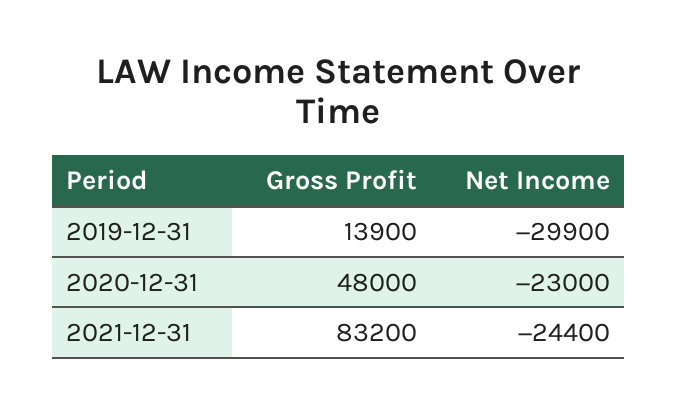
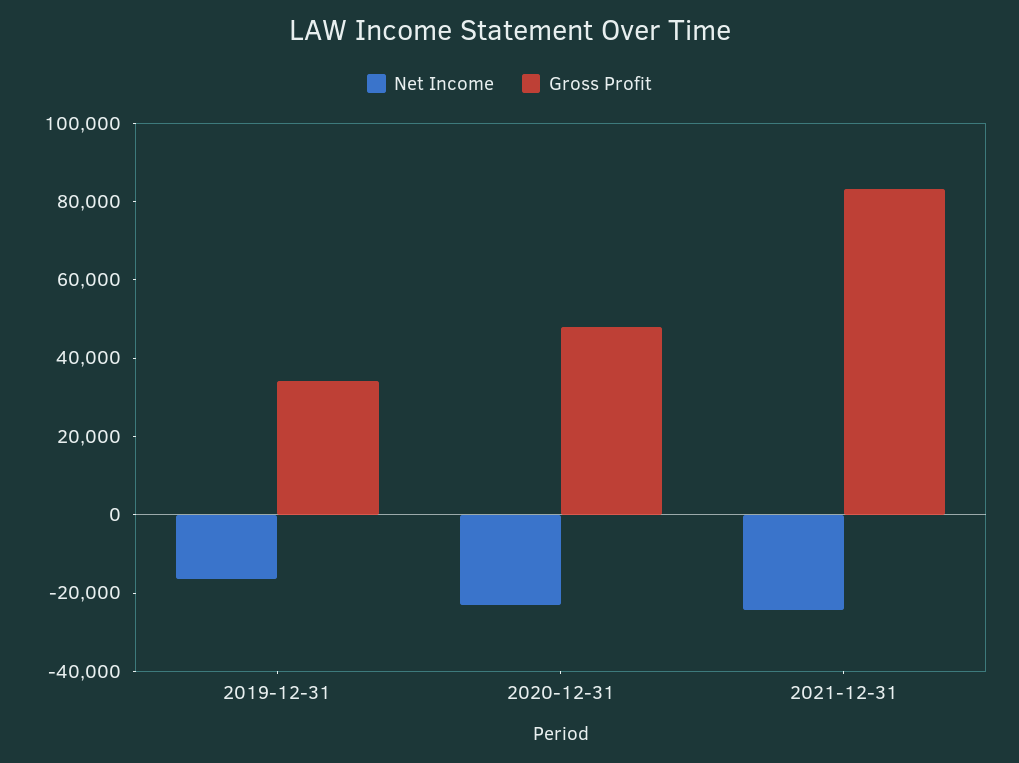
  {
    "Gross Profit": {
-     "2019-12-31": 13900,
+     "2019-12-31": 35000,
      "2020-12-31": 48000,
      "2021-12-31": 83200
    },
    "Net Income": {
-     "2019-12-31": -29900,
+     "2019-12-31": -15000,
      "2020-12-31": -23000,
      "2021-12-31": -24400
    }
  }

